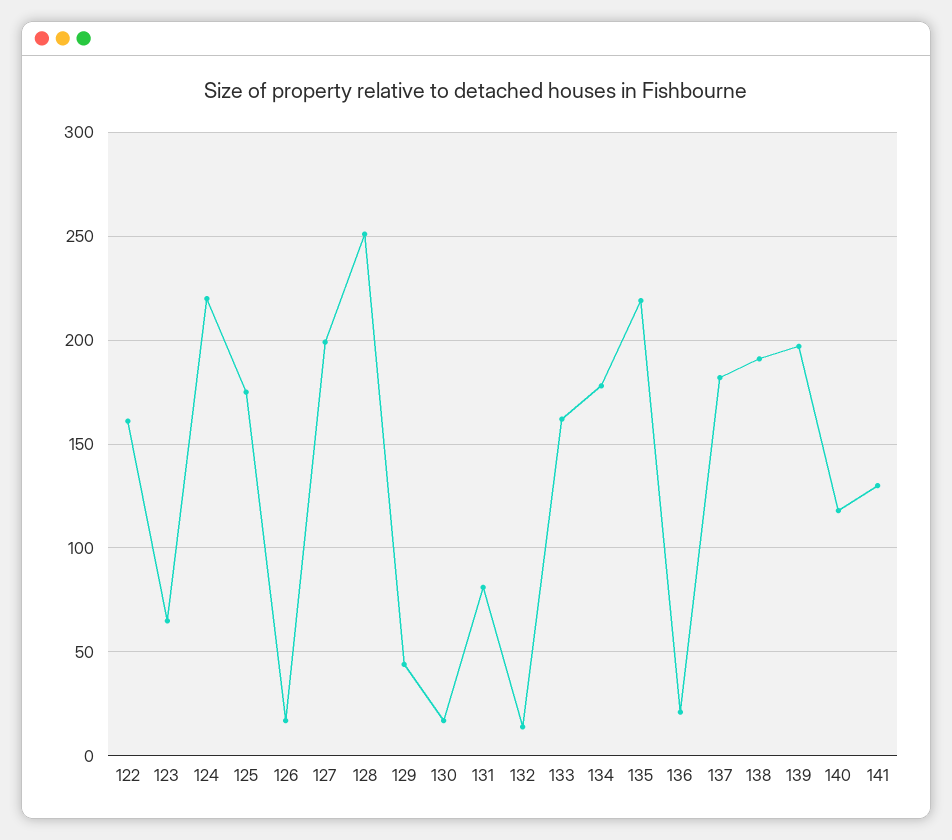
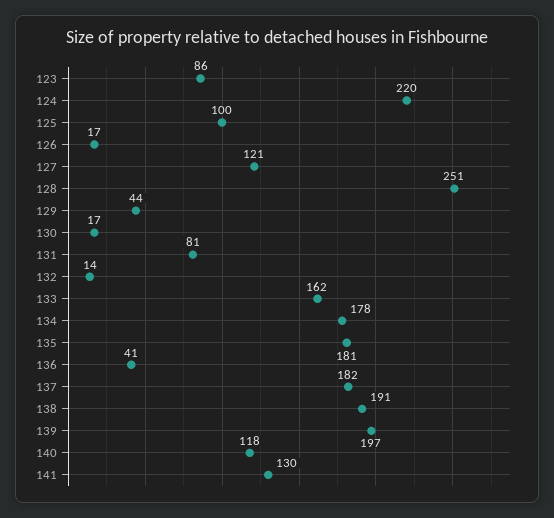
  {
-   "122": 160,
-   "123": 65,
+   "123": 86,
    "124": 220,
-   "125": 175,
+   "125": 100,
    "126": 17,
-   "127": 200,
+   "127": 121,
    "128": 251,
    "129": 44,
    "130": 17,
    "131": 81,
    "132": 14,
    "133": 162,
    "134": 178,
-   "135": 220,
+   "135": 181,
-   "136": 20,
+   "136": 41,
    "137": 182,
    "138": 191,
    "139": 197,
    "140": 118,
    "141": 130
  }

